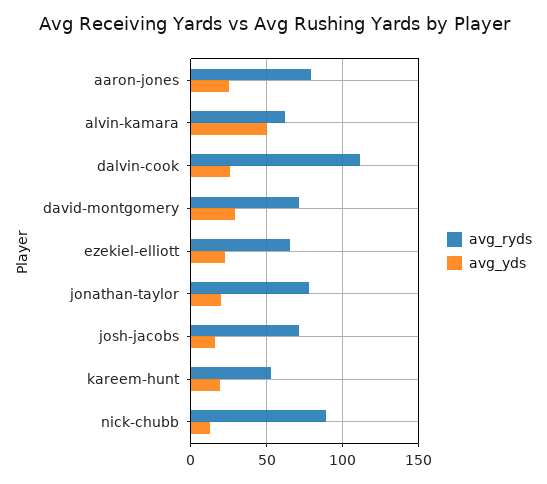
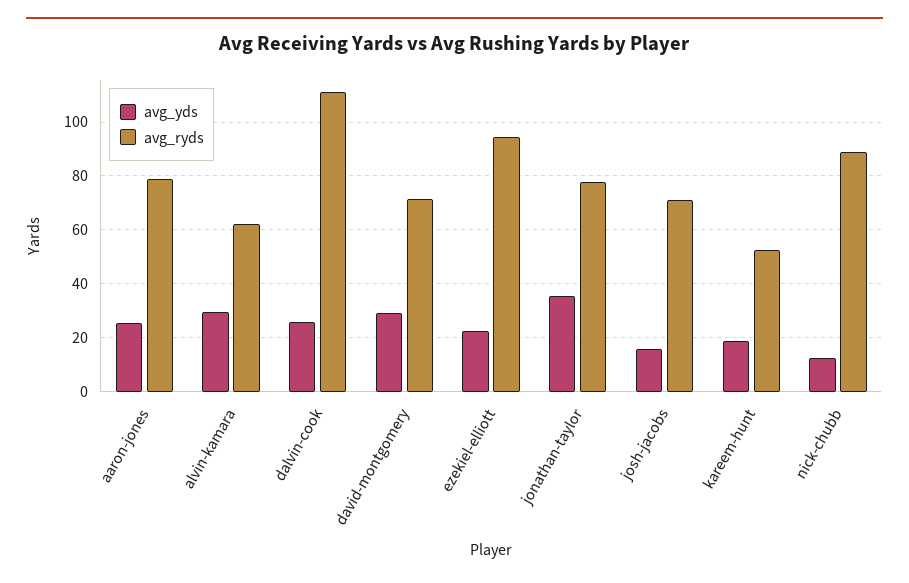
  {
    "avg_ryds": {
      "aaron-jones": 80,
      "alvin-kamara": 62.5,
      "dalvin-cook": 110,
      "david-montgomery": 72.5,
-     "ezekiel-elliott": 65,
+     "ezekiel-elliott": 95,
      "jonathan-taylor": 77.5,
      "josh-jacobs": 70,
      "kareem-hunt": 52.5,
      "nick-chubb": 90
    },
    "avg_yds": {
      "aaron-jones": 25,
-     "alvin-kamara": 50,
+     "alvin-kamara": 30,
      "dalvin-cook": 25,
      "david-montgomery": 30,
      "ezekiel-elliott": 22.5,
-     "jonathan-taylor": 20,
+     "jonathan-taylor": 35,
      "josh-jacobs": 15,
      "kareem-hunt": 20,
      "nick-chubb": 12.5
    }
  }

